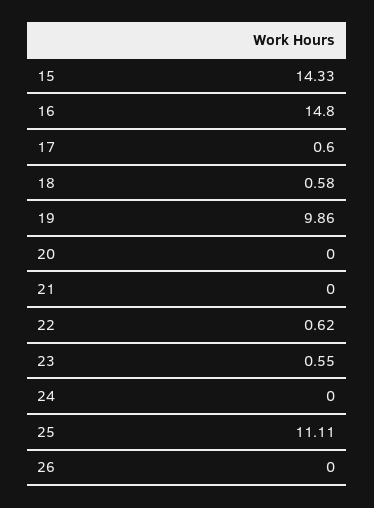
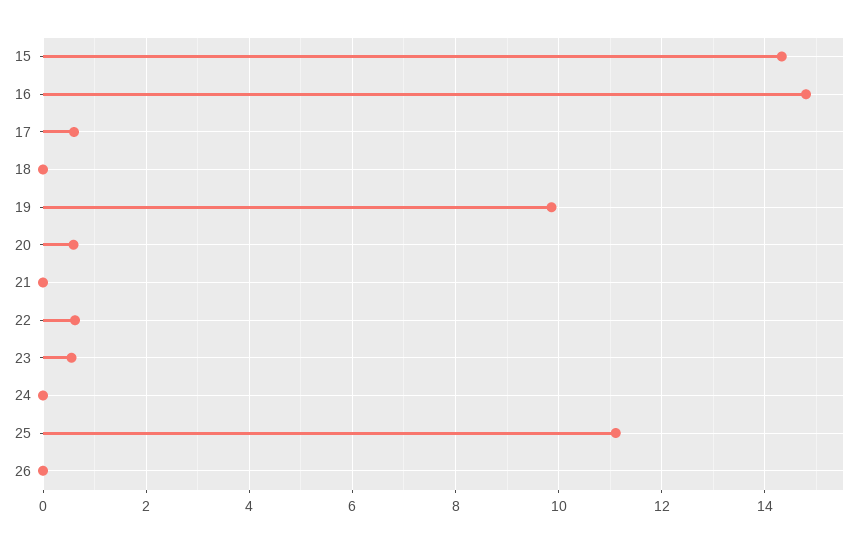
  {
    "15": 14.33,
    "16": 14.8,
    "17": 0.6,
-   "18": 0.58,
+   "18": 0,
    "19": 9.86,
-   "20": 0,
+   "20": 0.6,
    "21": 0,
    "22": 0.62,
    "23": 0.55,
    "24": 0,
    "25": 11.11,
    "26": 0
  }

